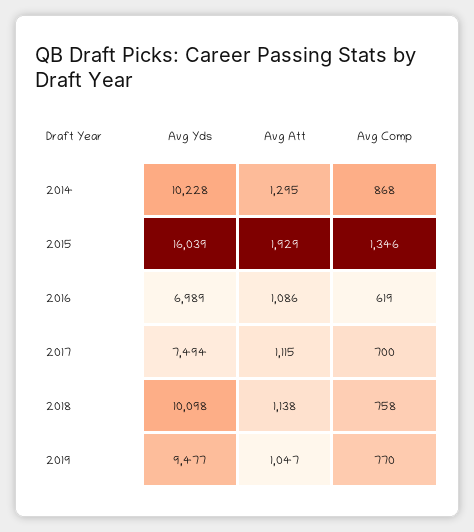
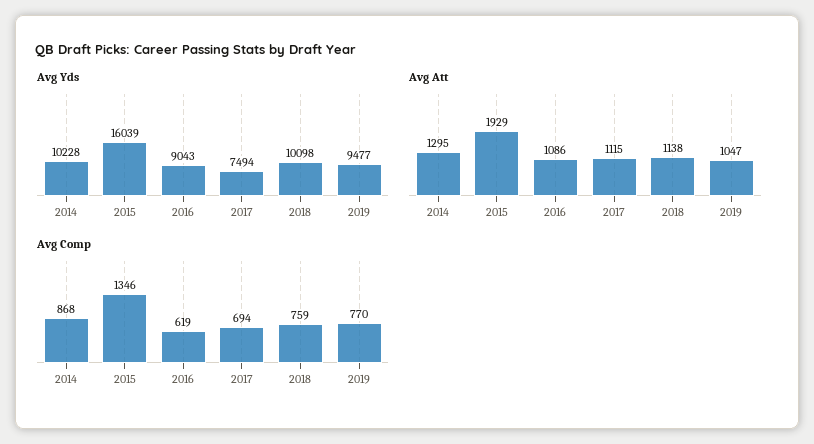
  {
    "Avg Yds": {
      "2014": 10228,
      "2015": 16039,
-     "2016": 6989,
+     "2016": 9043,
      "2017": 7494,
      "2018": 10098,
      "2019": 9477
    },
    "Avg Att": {
      "2014": 1295,
      "2015": 1929,
      "2016": 1086,
      "2017": 1115,
      "2018": 1138,
      "2019": 1047
    },
    "Avg Comp": {
      "2014": 868,
      "2015": 1346,
      "2016": 619,
-     "2017": 700,
+     "2017": 694,
-     "2018": 758,
+     "2018": 759,
      "2019": 770
    }
  }

